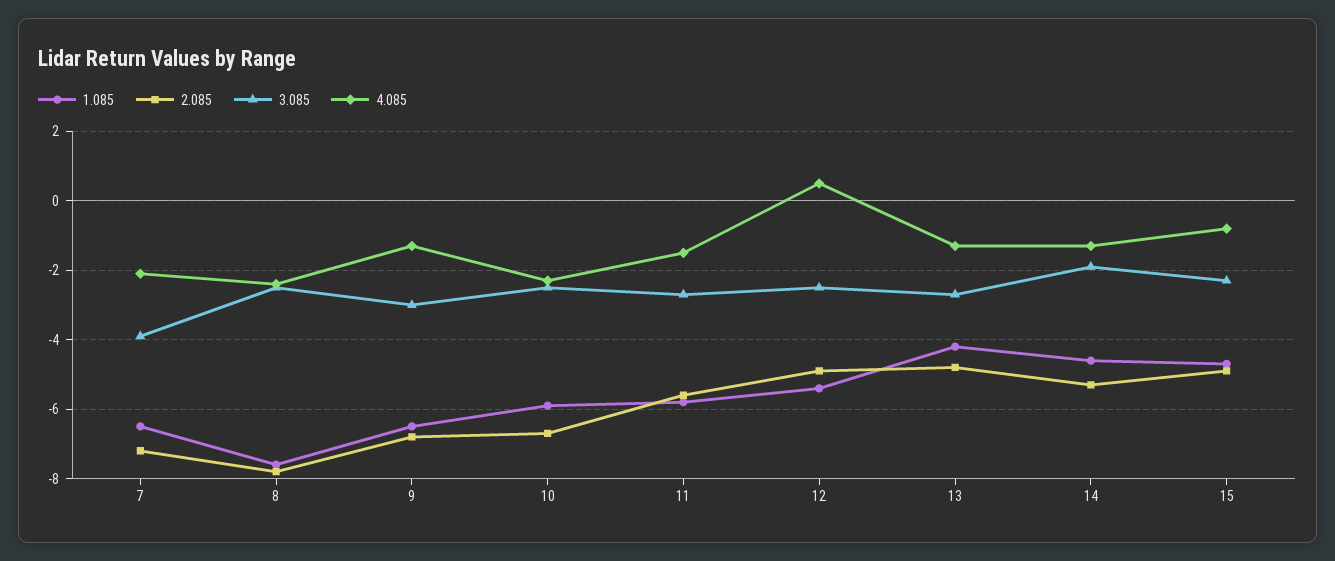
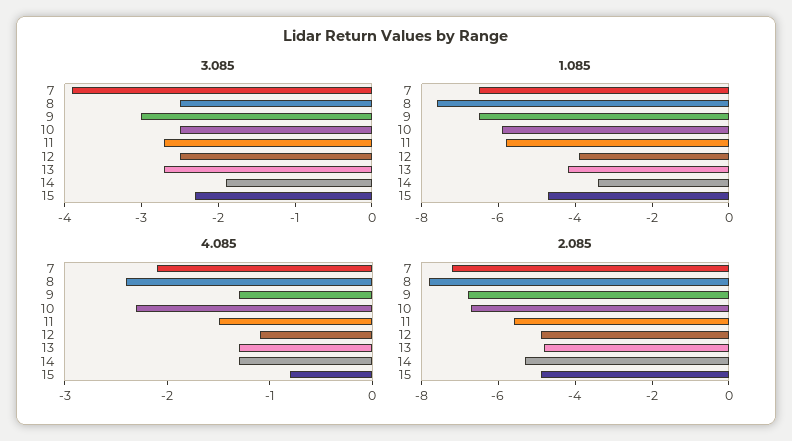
  {
    "1.085": {
      "7": -6.5,
      "8": -7.5,
      "9": -6.5,
      "10": -6,
      "11": -6,
-     "12": -5.5,
+     "12": -4,
      "13": -4,
-     "14": -4.5,
+     "14": -3.5,
      "15": -4.5
    },
    "2.085": {
      "7": -7,
      "8": -8,
      "9": -7,
      "10": -6.5,
      "11": -5.5,
      "12": -5,
      "13": -5,
      "14": -5.5,
      "15": -5
    },
    "3.085": {
      "7": -4,
      "8": -2.5,
      "9": -3,
      "10": -2.5,
      "11": -2.5,
      "12": -2.5,
      "13": -2.5,
      "14": -2,
      "15": -2.5
    },
    "4.085": {
      "7": -2.1,
      "8": -2.4,
      "9": -1.3,
      "10": -2.3,
      "11": -1.5,
-     "12": 0.5,
+     "12": -1.1,
      "13": -1.3,
      "14": -1.3,
      "15": -0.8
    }
  }

